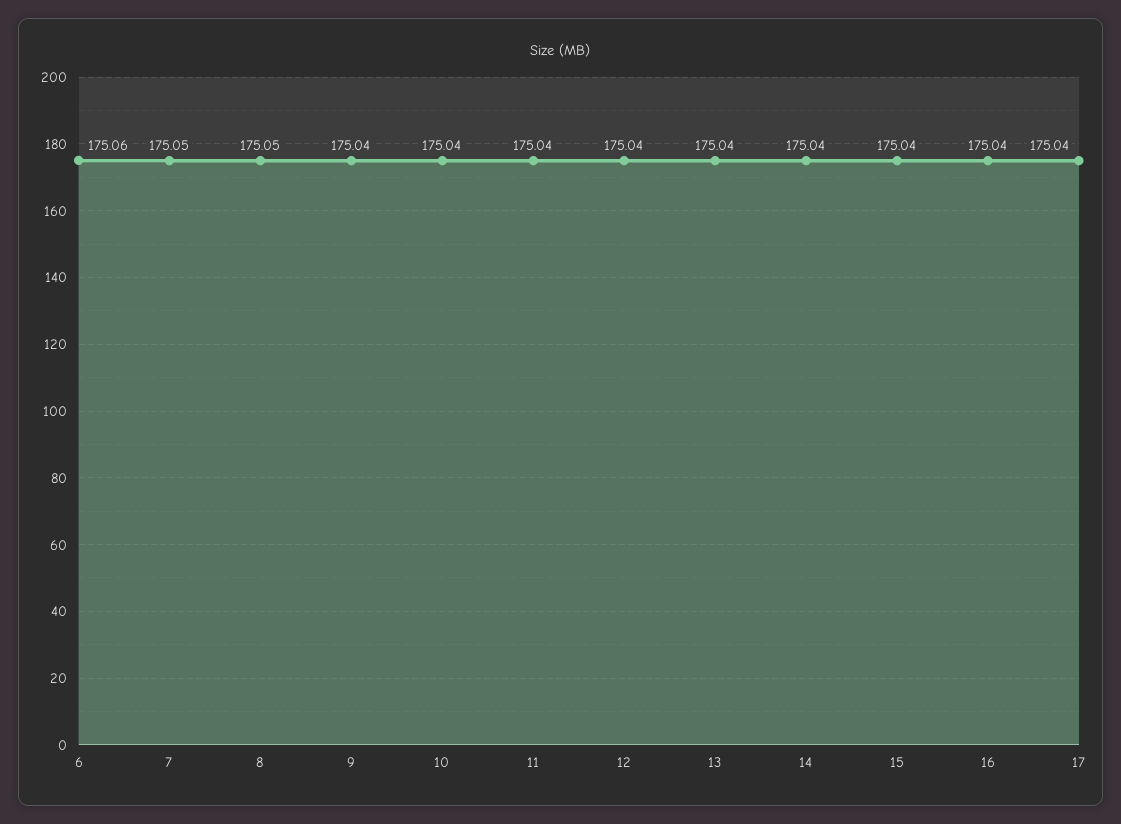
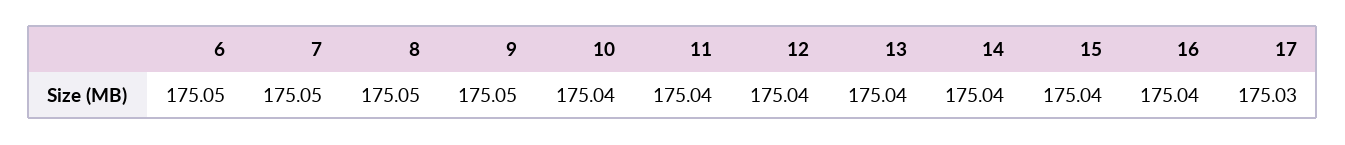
  {
-   "6": 175.06,
+   "6": 175.05,
    "7": 175.05,
    "8": 175.05,
-   "9": 175.04,
+   "9": 175.05,
    "10": 175.04,
    "11": 175.04,
    "12": 175.04,
    "13": 175.04,
    "14": 175.04,
    "15": 175.04,
    "16": 175.04,
-   "17": 175.04
+   "17": 175.03
  }

